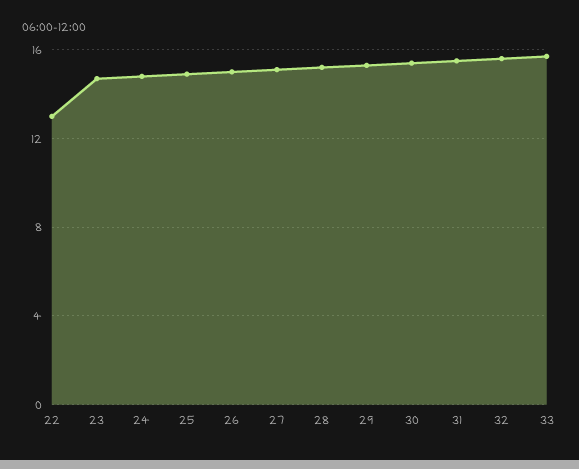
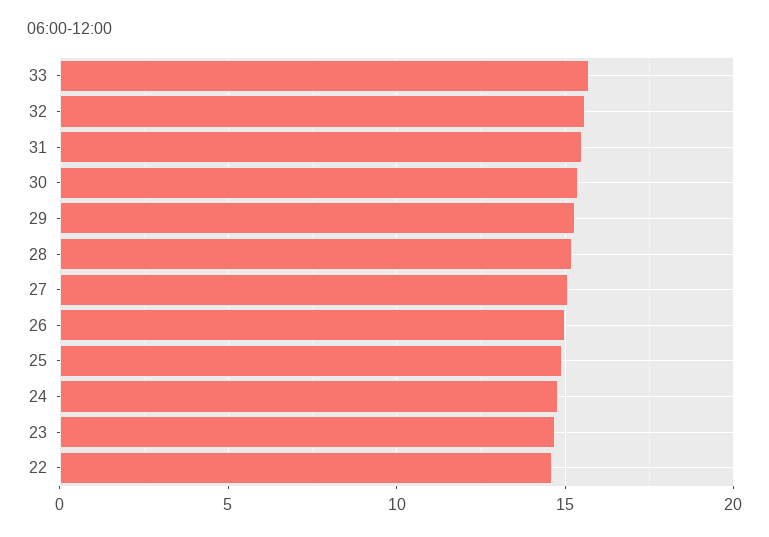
  {
-   "22": 13,
+   "22": 14.5,
    "23": 14.5,
    "24": 15,
    "25": 15,
    "26": 15,
    "27": 15,
    "28": 15,
    "29": 15.5,
    "30": 15.5,
    "31": 15.5,
    "32": 15.5,
    "33": 15.5
  }

